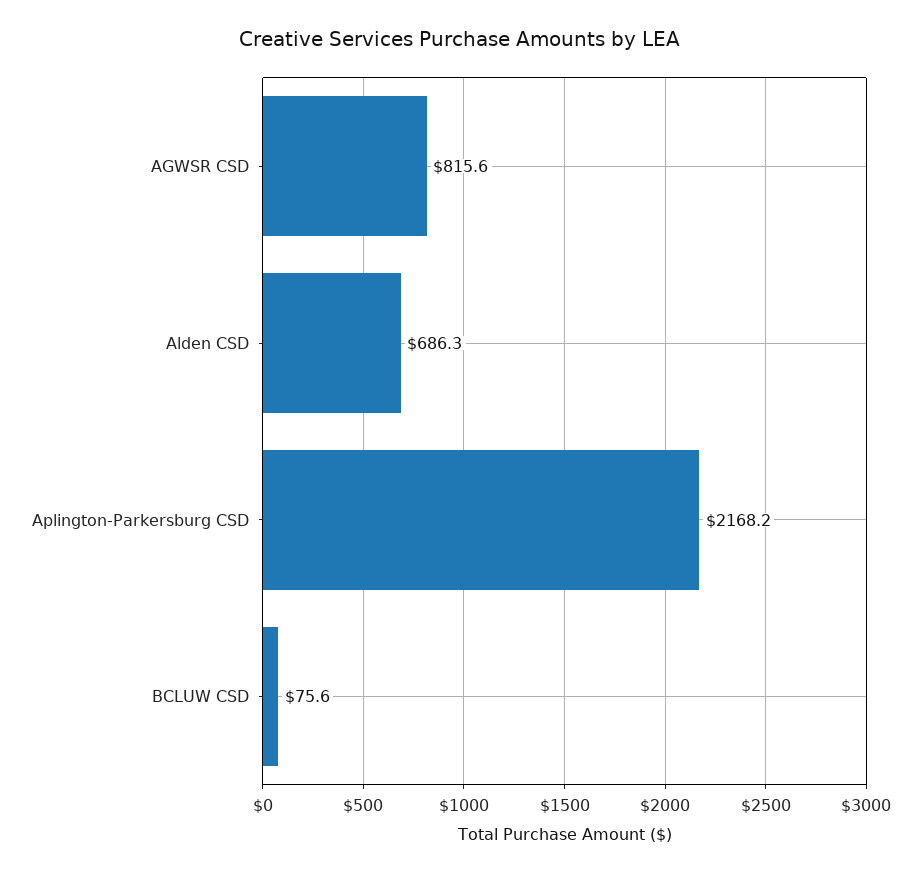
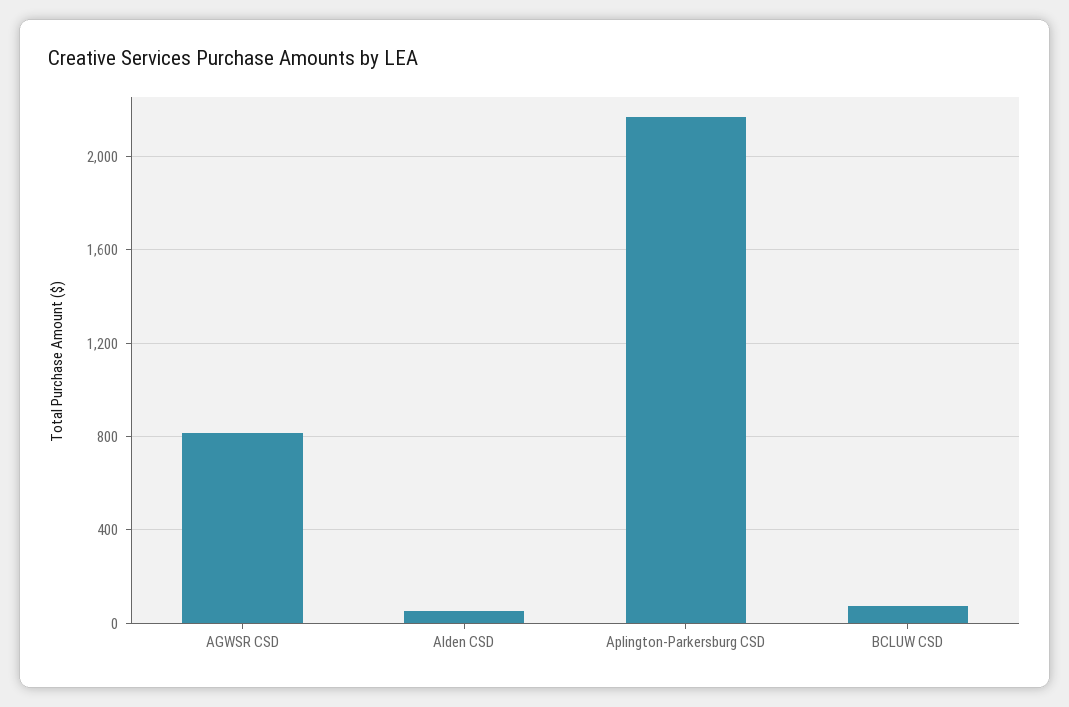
  {
    "AGWSR CSD": 815.6,
-   "Alden CSD": 686.3,
+   "Alden CSD": 50,
    "Aplington-Parkersburg CSD": 2168.2,
    "BCLUW CSD": 75.6
  }

